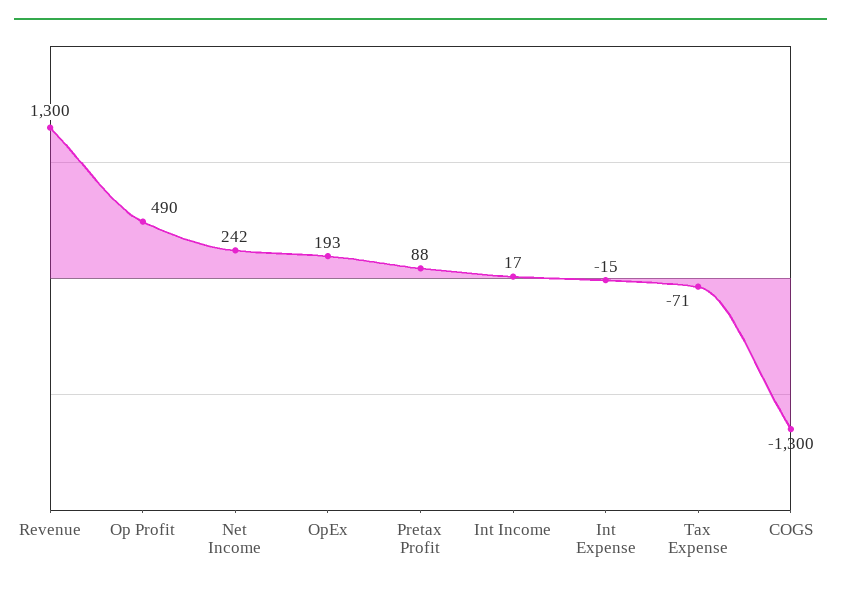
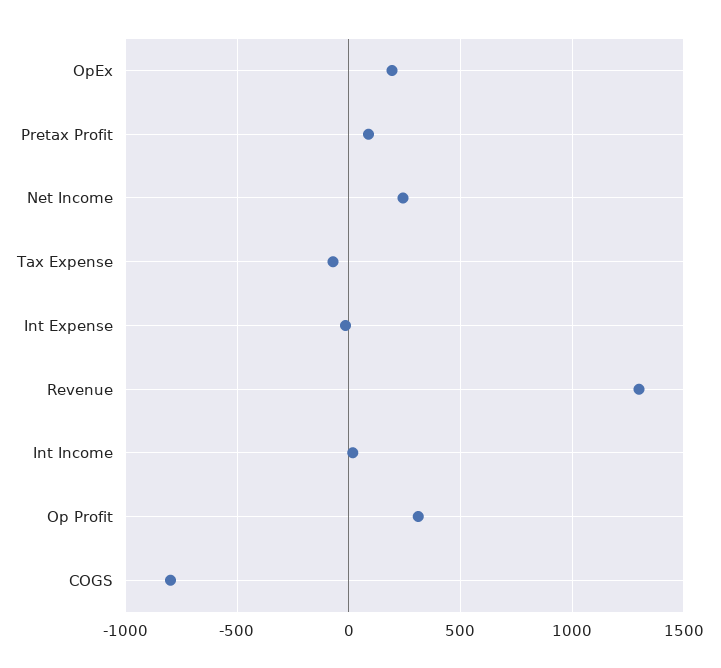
  {
    "Revenue": 1300,
-   "Op Profit": 490,
+   "Op Profit": 300,
    "Net Income": 242,
    "OpEx": 193,
    "Pretax Profit": 88,
    "Int Income": 17,
    "Int Expense": -15,
    "Tax Expense": -71,
-   "COGS": -1300
+   "COGS": -800
  }

